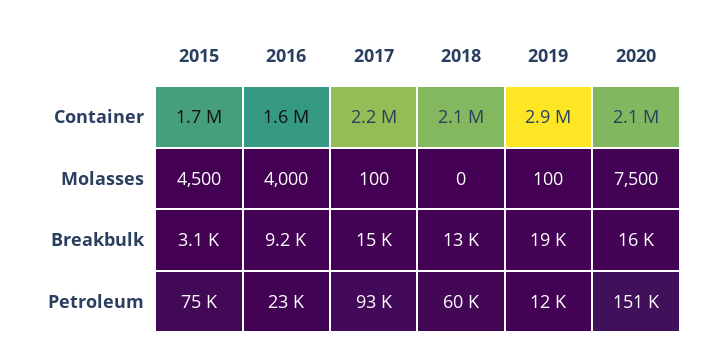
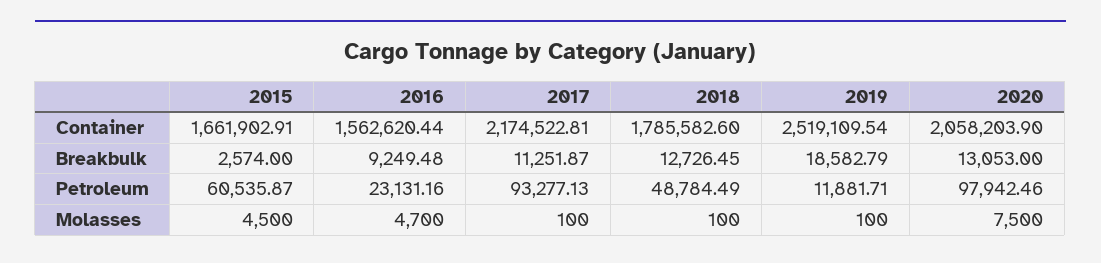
  {
    "2015": {
      "Container": 1661902.91,
      "Molasses": 4500,
-     "Breakbulk": 3100,
+     "Breakbulk": 2574,
-     "Petroleum": 75000
+     "Petroleum": 60535.87
    },
    "2016": {
      "Container": 1562620.44,
-     "Molasses": 4000,
+     "Molasses": 4700,
      "Breakbulk": 9249.48,
      "Petroleum": 23131.16
    },
    "2017": {
      "Container": 2174522.81,
      "Molasses": 100,
-     "Breakbulk": 15000,
+     "Breakbulk": 11251.87,
      "Petroleum": 93277.13
    },
    "2018": {
-     "Container": 2100000,
+     "Container": 1785582.6,
-     "Molasses": 0,
+     "Molasses": 100,
      "Breakbulk": 12726.45,
-     "Petroleum": 60000
+     "Petroleum": 48784.49
    },
    "2019": {
-     "Container": 2900000,
+     "Container": 2519109.54,
      "Molasses": 100,
      "Breakbulk": 18582.79,
      "Petroleum": 11881.71
    },
    "2020": {
      "Container": 2058203.9,
      "Molasses": 7500,
-     "Breakbulk": 16000,
+     "Breakbulk": 13053,
-     "Petroleum": 151000
+     "Petroleum": 97942.46
    }
  }

